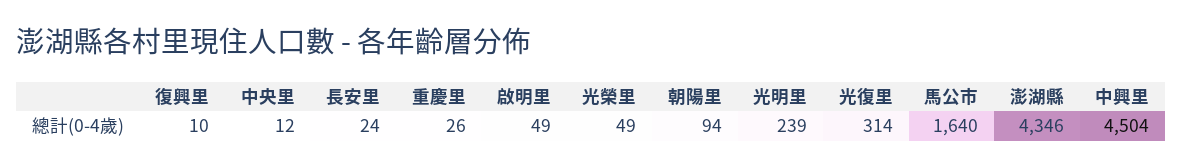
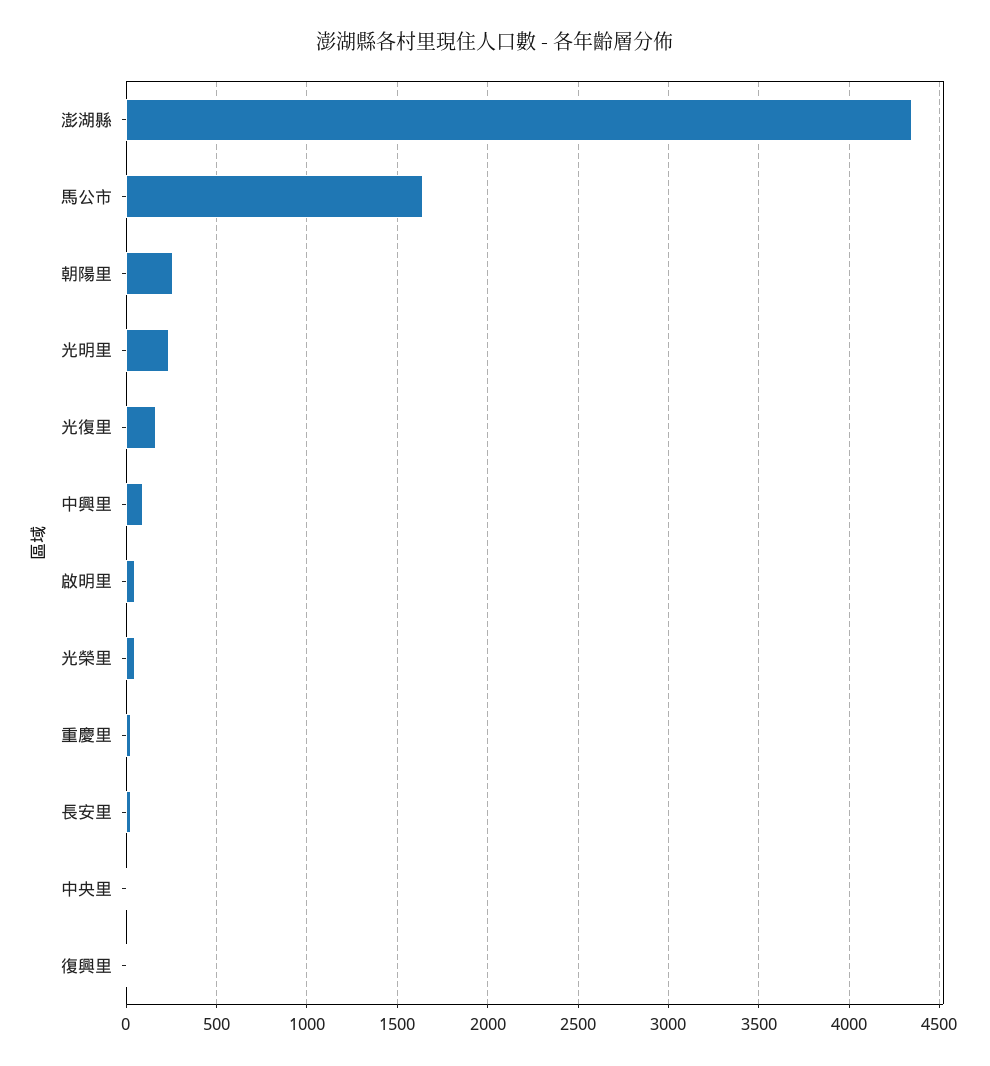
  {
    "復興里": 10,
    "中央里": 12,
    "長安里": 24,
    "重慶里": 26,
    "啟明里": 49,
    "光榮里": 49,
-   "朝陽里": 94,
+   "朝陽里": 250,
    "光明里": 239,
-   "光復里": 314,
+   "光復里": 150,
    "馬公市": 1640,
    "澎湖縣": 4346,
-   "中興里": 4504
+   "中興里": 100
  }

